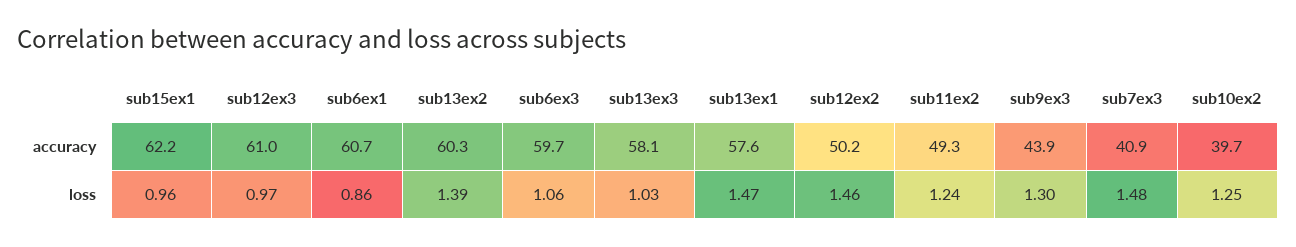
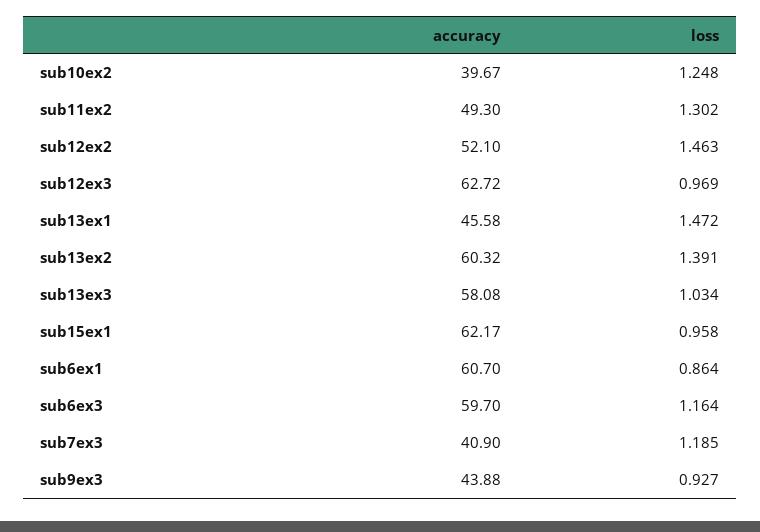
  {
    "sub15ex1": {
      "accuracy": 62.17,
      "loss": 0.958
    },
    "sub12ex3": {
-     "accuracy": 61,
+     "accuracy": 62.72,
      "loss": 0.969
    },
    "sub6ex1": {
      "accuracy": 60.7,
      "loss": 0.864
    },
    "sub13ex2": {
      "accuracy": 60.32,
      "loss": 1.391
    },
    "sub6ex3": {
      "accuracy": 59.7,
-     "loss": 1.06
+     "loss": 1.164
    },
    "sub13ex3": {
      "accuracy": 58.08,
      "loss": 1.034
    },
    "sub13ex1": {
-     "accuracy": 57.6,
+     "accuracy": 45.58,
      "loss": 1.472
    },
    "sub12ex2": {
-     "accuracy": 50.2,
+     "accuracy": 52.1,
      "loss": 1.463
    },
    "sub11ex2": {
      "accuracy": 49.3,
-     "loss": 1.24
+     "loss": 1.302
    },
    "sub9ex3": {
      "accuracy": 43.88,
-     "loss": 1.3
+     "loss": 0.927
    },
    "sub7ex3": {
      "accuracy": 40.9,
-     "loss": 1.48
+     "loss": 1.185
    },
    "sub10ex2": {
      "accuracy": 39.67,
      "loss": 1.248
    }
  }

